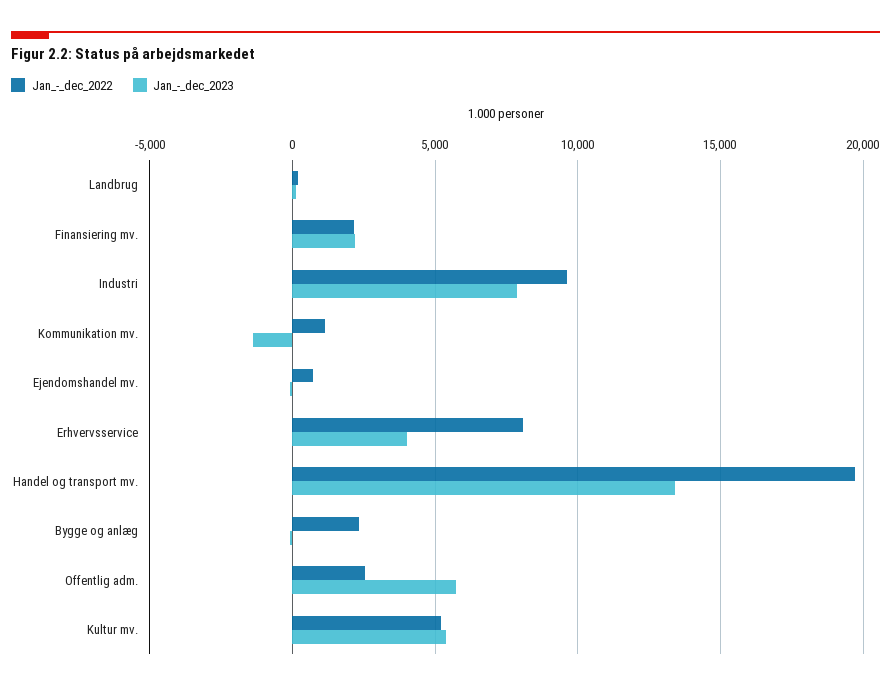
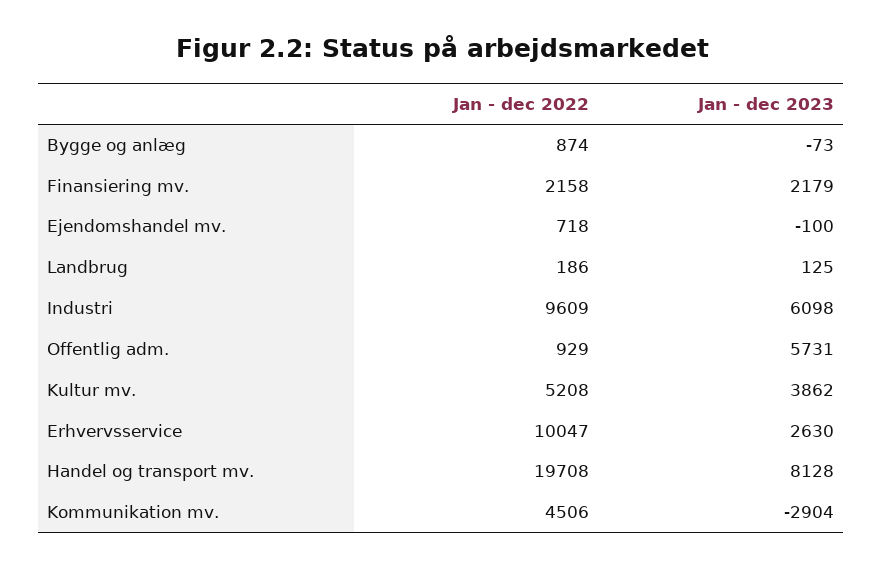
  {
    "Jan_-_dec_2022": {
      "Landbrug": 186,
      "Finansiering mv.": 2158,
      "Industri": 9609,
-     "Kommunikation mv.": 1000,
+     "Kommunikation mv.": 4506,
      "Ejendomshandel mv.": 718,
-     "Erhvervsservice": 8000,
+     "Erhvervsservice": 10047,
      "Handel og transport mv.": 19708,
-     "Bygge og anlæg": 2500,
+     "Bygge og anlæg": 874,
-     "Offentlig adm.": 2500,
+     "Offentlig adm.": 929,
      "Kultur mv.": 5208
    },
    "Jan_-_dec_2023": {
      "Landbrug": 125,
      "Finansiering mv.": 2179,
-     "Industri": 8000,
+     "Industri": 6098,
-     "Kommunikation mv.": -1500,
+     "Kommunikation mv.": -2904,
      "Ejendomshandel mv.": -100,
-     "Erhvervsservice": 4000,
+     "Erhvervsservice": 2630,
-     "Handel og transport mv.": 13500,
+     "Handel og transport mv.": 8128,
      "Bygge og anlæg": -73,
      "Offentlig adm.": 5731,
-     "Kultur mv.": 5500
+     "Kultur mv.": 3862
    }
  }

